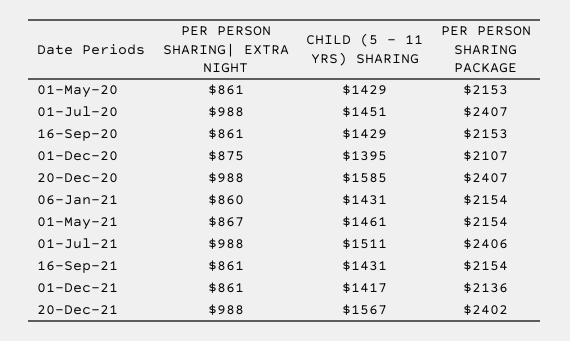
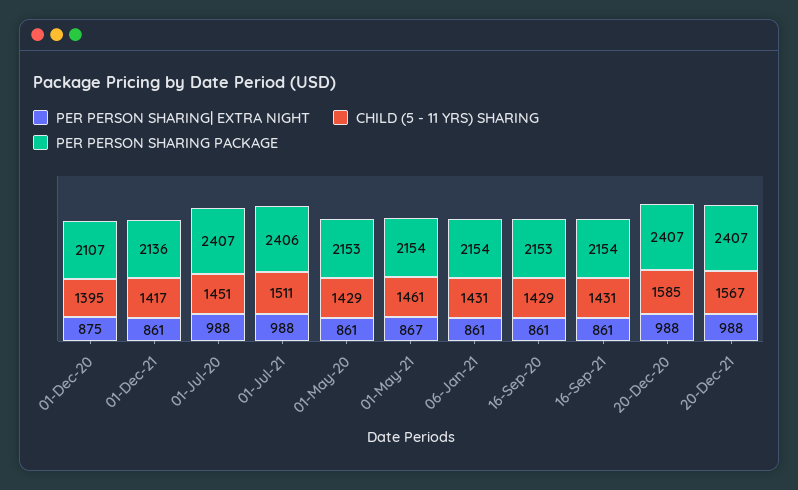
  {
    "PER PERSON SHARING| EXTRA NIGHT": {
      "01-May-20": 861,
      "01-Jul-20": 988,
      "16-Sep-20": 861,
      "01-Dec-20": 875,
      "20-Dec-20": 988,
-     "06-Jan-21": 860,
+     "06-Jan-21": 861,
      "01-May-21": 867,
      "01-Jul-21": 988,
      "16-Sep-21": 861,
      "01-Dec-21": 861,
      "20-Dec-21": 988
    },
    "CHILD (5 - 11 YRS) SHARING": {
      "01-May-20": 1429,
      "01-Jul-20": 1451,
      "16-Sep-20": 1429,
      "01-Dec-20": 1395,
      "20-Dec-20": 1585,
      "06-Jan-21": 1431,
      "01-May-21": 1461,
      "01-Jul-21": 1511,
      "16-Sep-21": 1431,
      "01-Dec-21": 1417,
      "20-Dec-21": 1567
    },
    "PER PERSON SHARING PACKAGE": {
      "01-May-20": 2153,
      "01-Jul-20": 2407,
      "16-Sep-20": 2153,
      "01-Dec-20": 2107,
      "20-Dec-20": 2407,
      "06-Jan-21": 2154,
      "01-May-21": 2154,
      "01-Jul-21": 2406,
      "16-Sep-21": 2154,
      "01-Dec-21": 2136,
-     "20-Dec-21": 2402
+     "20-Dec-21": 2407
    }
  }

